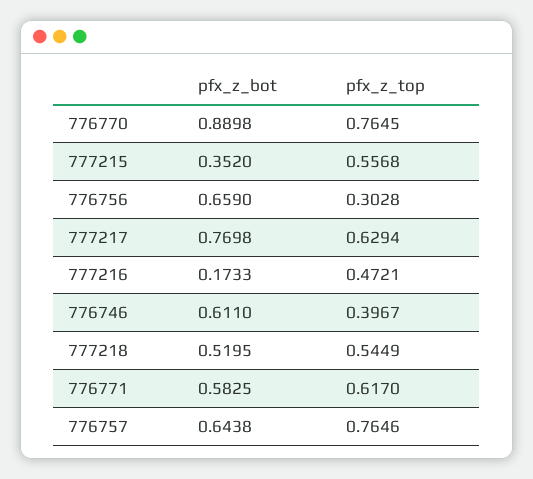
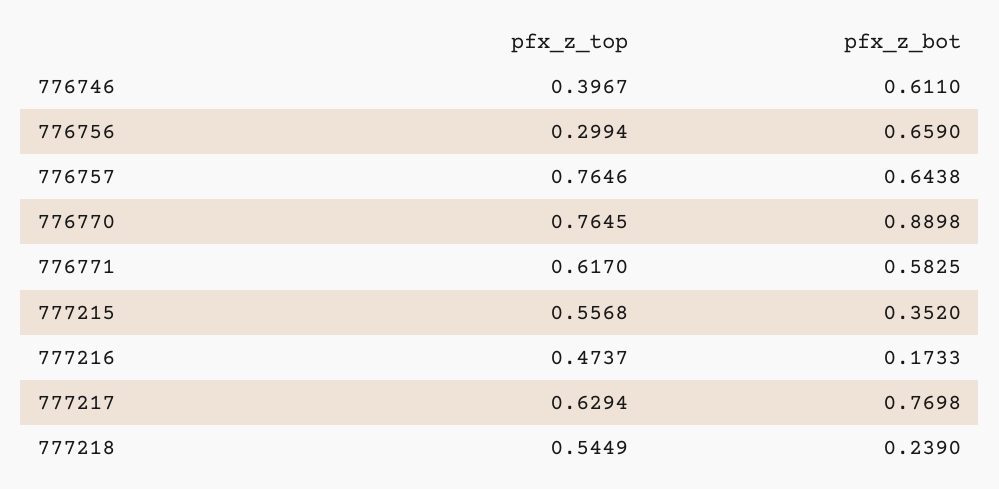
  {
    "pfx_z_bot": {
      "776770": 0.8898,
      "777215": 0.352,
      "776756": 0.659,
      "777217": 0.7698,
      "777216": 0.1733,
      "776746": 0.611,
-     "777218": 0.5195,
+     "777218": 0.239,
      "776771": 0.5825,
      "776757": 0.6438
    },
    "pfx_z_top": {
      "776770": 0.7645,
      "777215": 0.5568,
-     "776756": 0.3028,
+     "776756": 0.2994,
      "777217": 0.6294,
-     "777216": 0.4721,
+     "777216": 0.4737,
      "776746": 0.3967,
      "777218": 0.5449,
      "776771": 0.617,
      "776757": 0.7646
    }
  }

